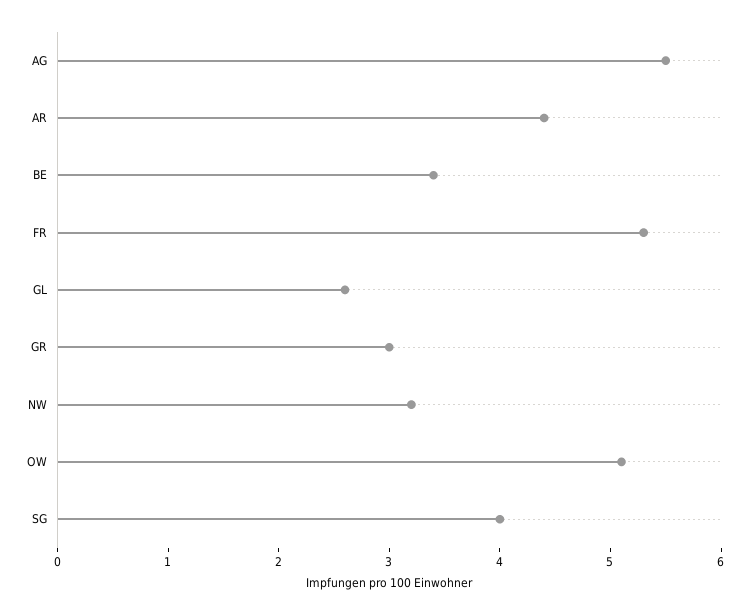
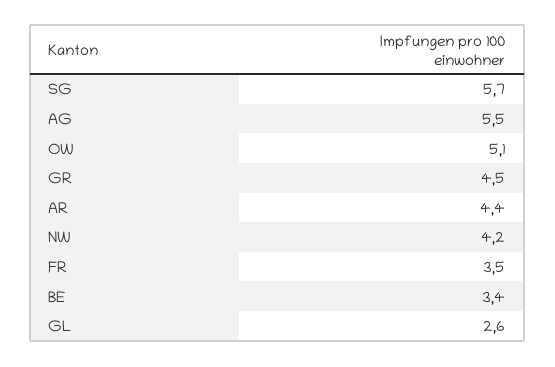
  {
    "AG": 5.5,
    "AR": 4.4,
    "BE": 3.4,
-   "FR": 5.3,
+   "FR": 3.5,
    "GL": 2.6,
-   "GR": 3,
+   "GR": 4.5,
-   "NW": 3.2,
+   "NW": 4.2,
    "OW": 5.1,
-   "SG": 4
+   "SG": 5.7
  }

